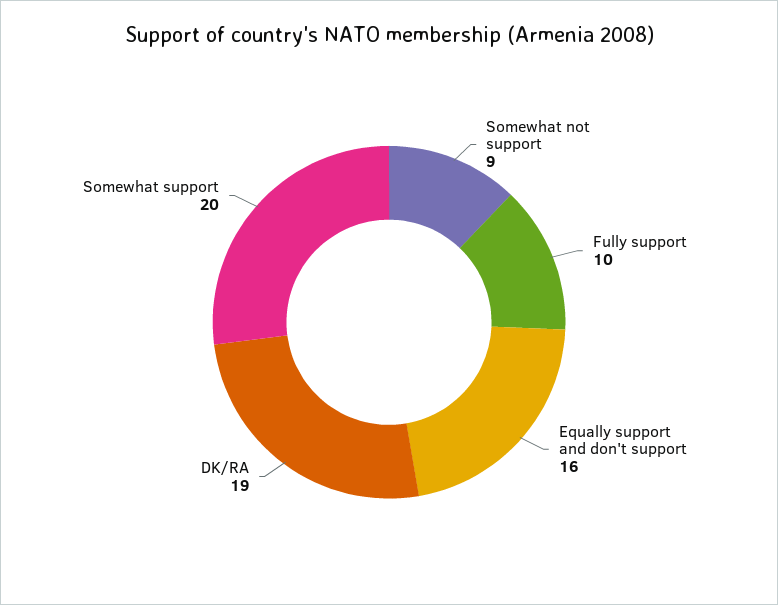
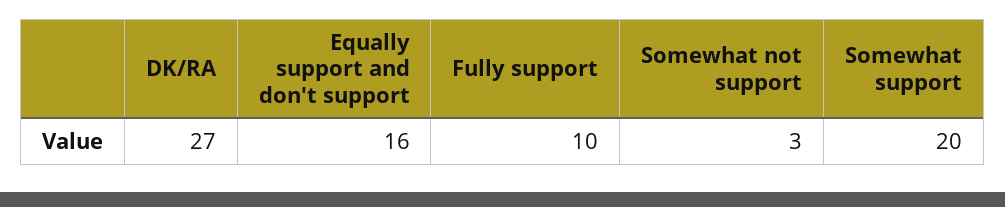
  {
-   "Somewhat not support": 9,
+   "Somewhat not support": 3,
    "Fully support": 10,
    "Equally support and don't support": 16,
-   "DK/RA": 19,
+   "DK/RA": 27,
    "Somewhat support": 20
  }

